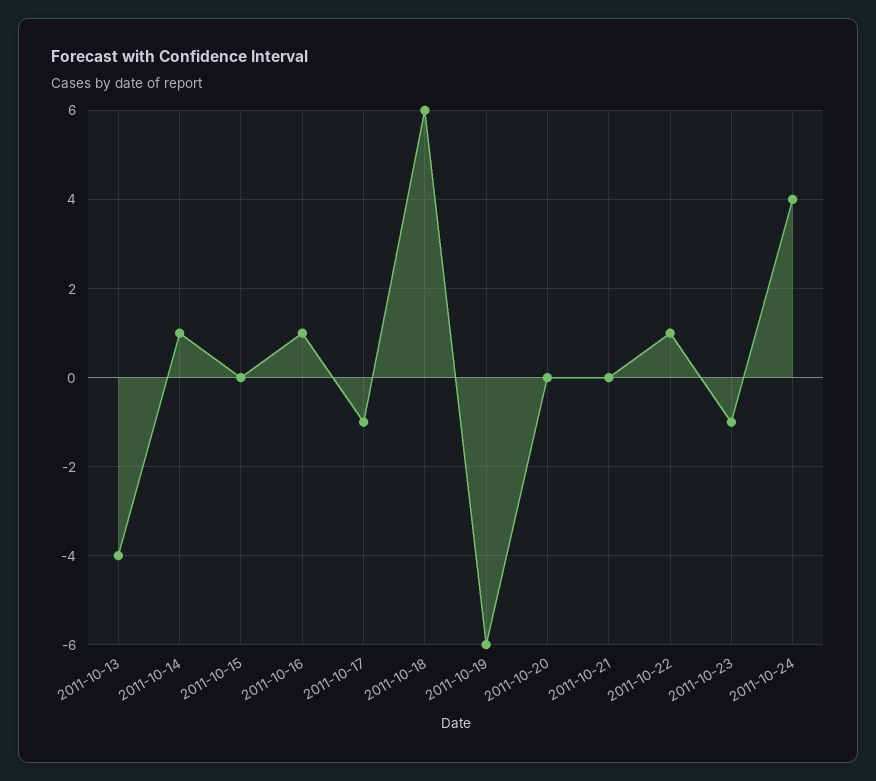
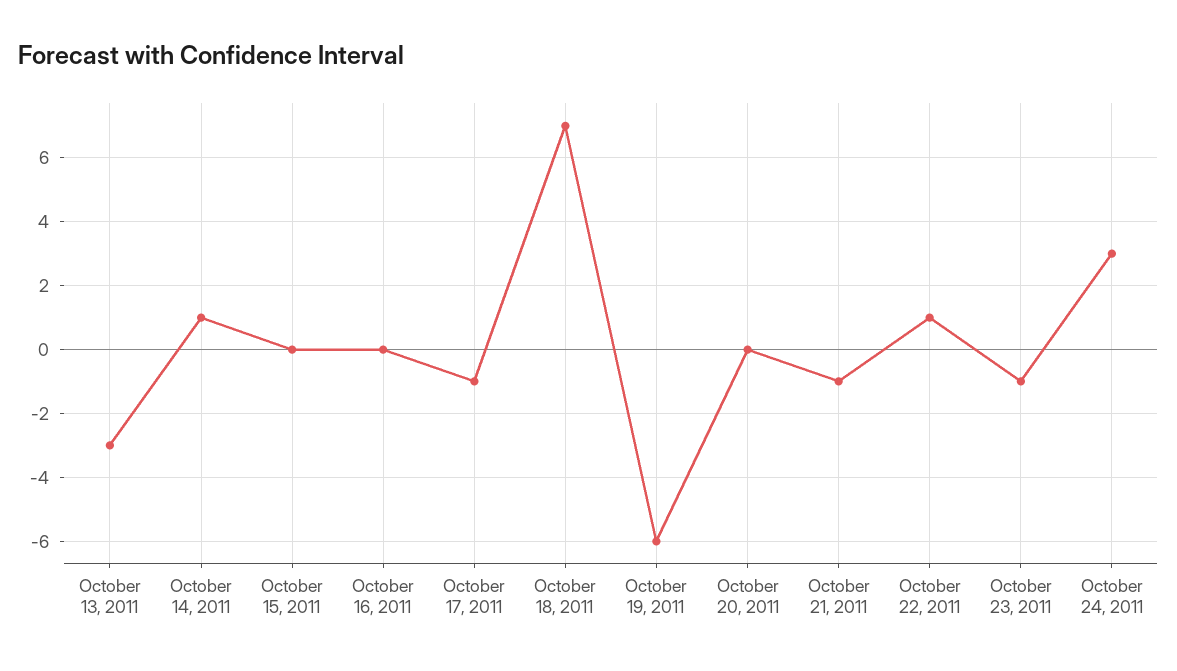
  {
-   "2011-10-13": -4,
+   "2011-10-13": -3,
    "2011-10-14": 1,
    "2011-10-15": 0,
-   "2011-10-16": 1,
+   "2011-10-16": 0,
    "2011-10-17": -1,
-   "2011-10-18": 6,
+   "2011-10-18": 7,
    "2011-10-19": -6,
    "2011-10-20": 0,
-   "2011-10-21": 0,
+   "2011-10-21": -1,
    "2011-10-22": 1,
    "2011-10-23": -1,
-   "2011-10-24": 4
+   "2011-10-24": 3
  }

